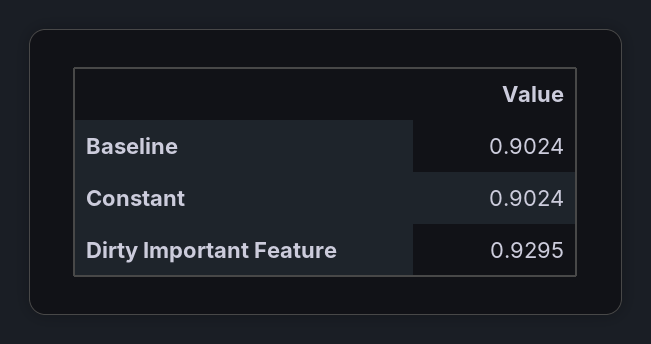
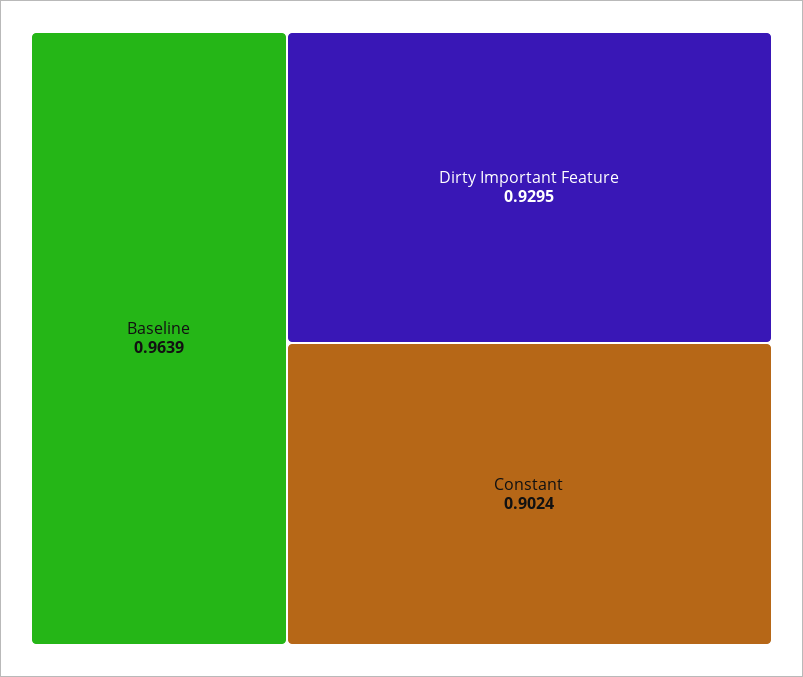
  {
-   "Baseline": 0.9024,
+   "Baseline": 0.9639,
    "Constant": 0.9024,
    "Dirty Important Feature": 0.9295
  }

